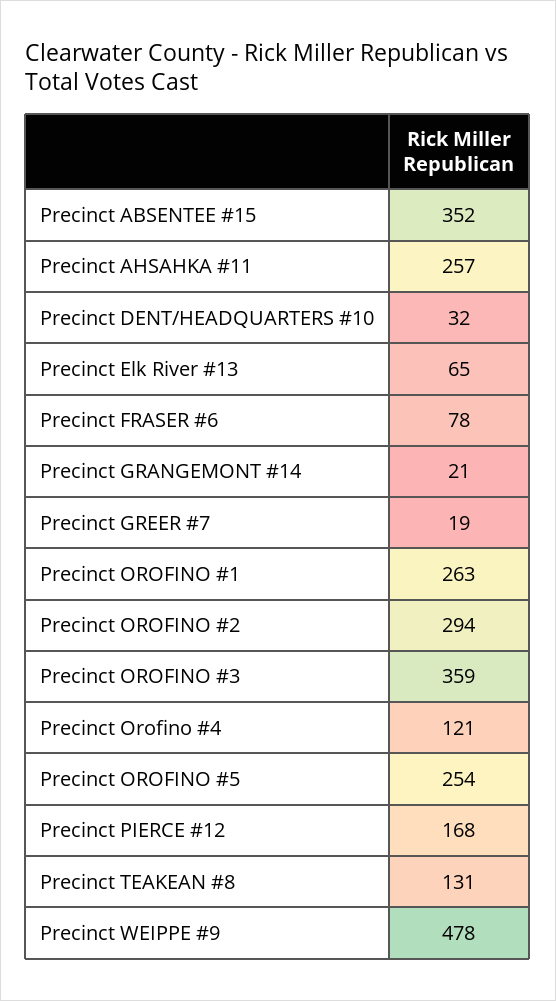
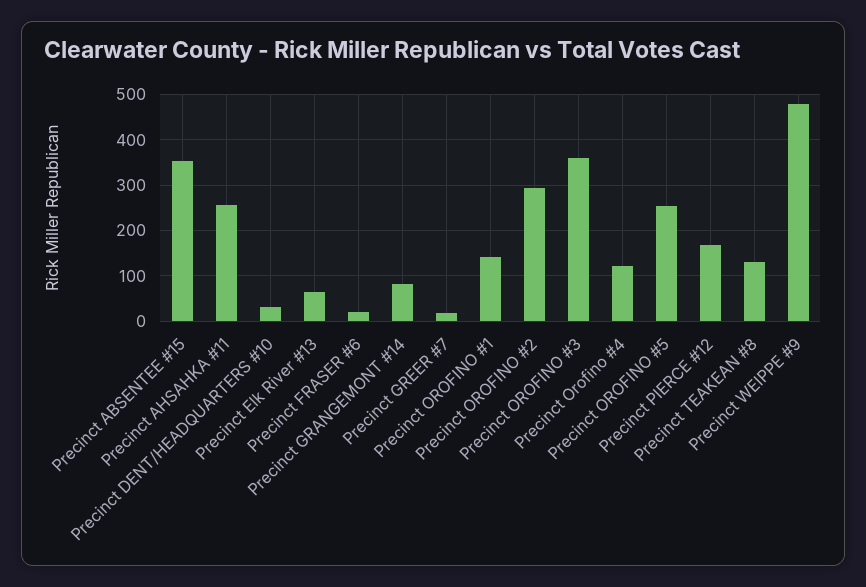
  {
    "Precinct ABSENTEE #15": 352,
    "Precinct AHSAHKA #11": 257,
    "Precinct DENT/HEADQUARTERS #10": 32,
    "Precinct Elk River #13": 65,
-   "Precinct FRASER #6": 78,
+   "Precinct FRASER #6": 20,
-   "Precinct GRANGEMONT #14": 21,
+   "Precinct GRANGEMONT #14": 80,
    "Precinct GREER #7": 19,
-   "Precinct OROFINO #1": 263,
+   "Precinct OROFINO #1": 140,
    "Precinct OROFINO #2": 294,
    "Precinct OROFINO #3": 359,
    "Precinct Orofino #4": 121,
    "Precinct OROFINO #5": 254,
    "Precinct PIERCE #12": 168,
    "Precinct TEAKEAN #8": 131,
    "Precinct WEIPPE #9": 478
  }

